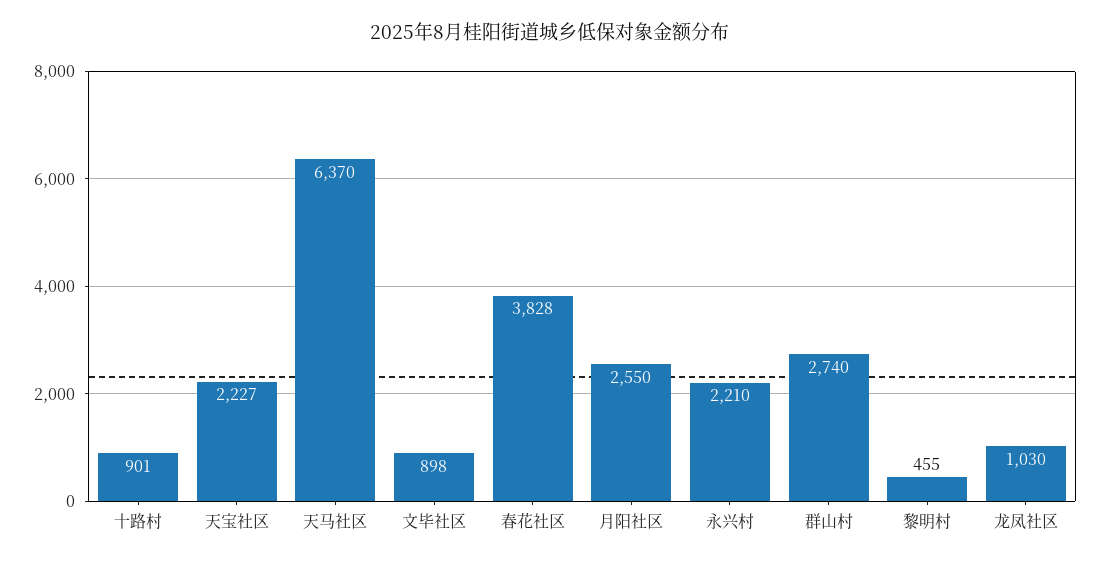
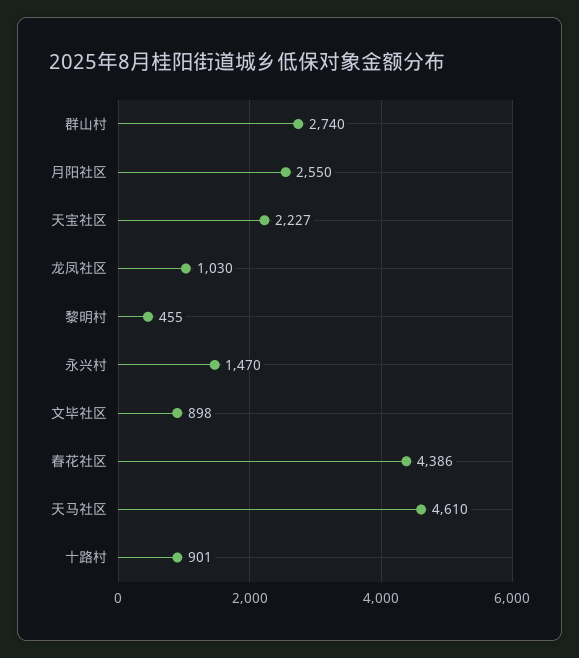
  {
    "十路村": 901,
    "天宝社区": 2227,
-   "天马社区": 6370,
+   "天马社区": 4610,
    "文毕社区": 898,
-   "春花社区": 3828,
+   "春花社区": 4386,
    "月阳社区": 2550,
-   "永兴村": 2210,
+   "永兴村": 1470,
    "群山村": 2740,
    "黎明村": 455,
    "龙凤社区": 1030
  }

